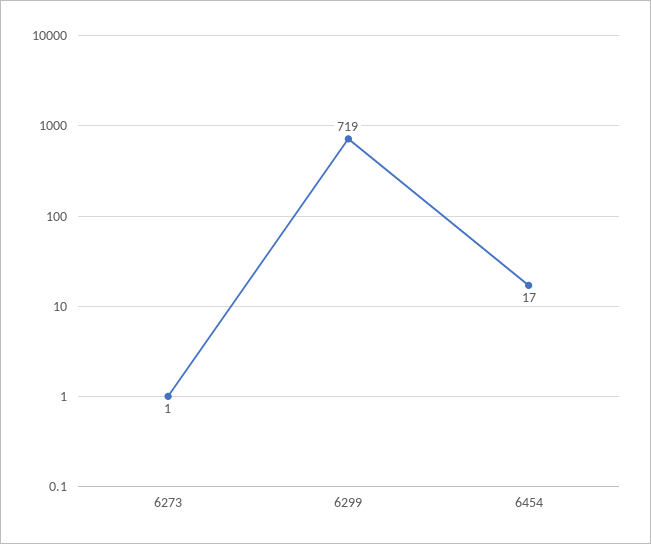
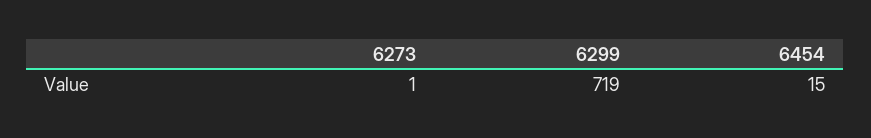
  {
    "6273": 1,
    "6299": 719,
-   "6454": 17
+   "6454": 15
  }

